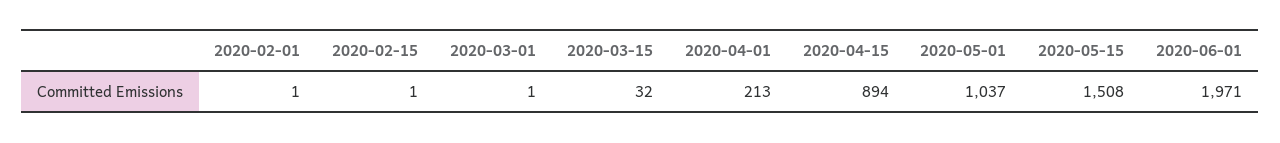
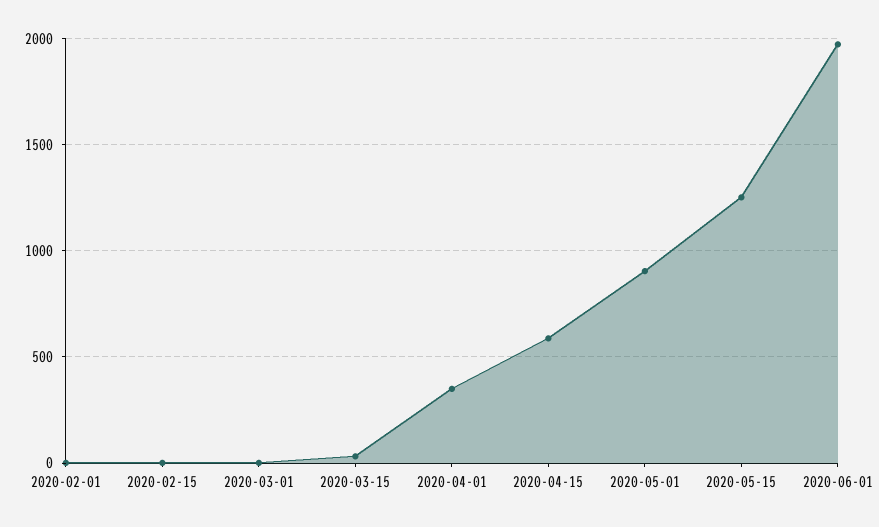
  {
    "2020-02-01": 1,
    "2020-02-15": 1,
    "2020-03-01": 1,
    "2020-03-15": 32,
-   "2020-04-01": 213,
+   "2020-04-01": 350,
-   "2020-04-15": 894,
+   "2020-04-15": 600,
-   "2020-05-01": 1037,
+   "2020-05-01": 900,
-   "2020-05-15": 1508,
+   "2020-05-15": 1250,
    "2020-06-01": 1971
  }

